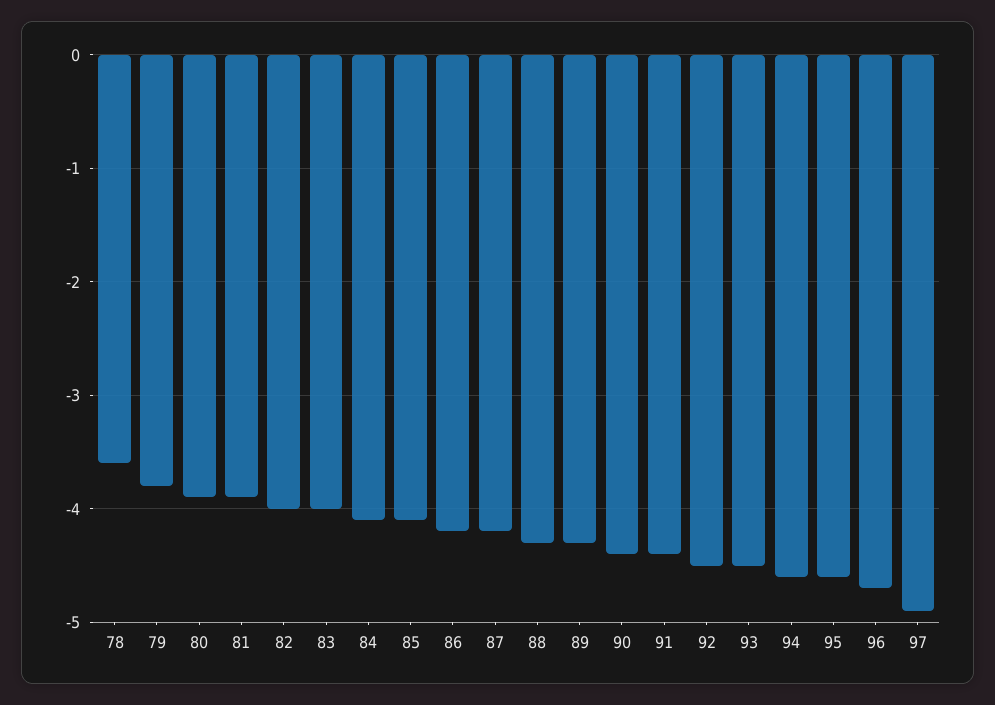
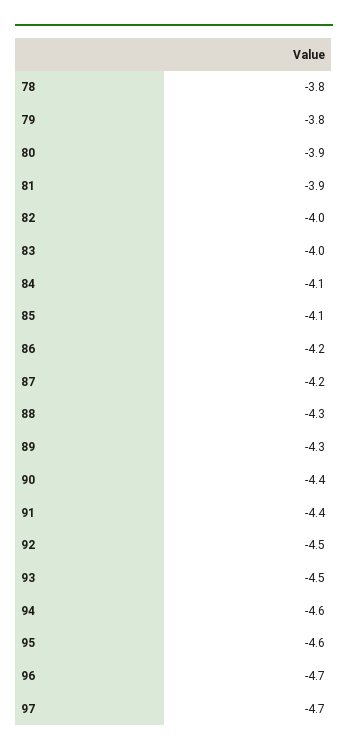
  {
-   "78": -3.6,
+   "78": -3.8,
    "79": -3.8,
    "80": -3.9,
    "81": -3.9,
    "82": -4,
    "83": -4,
    "84": -4.1,
    "85": -4.1,
    "86": -4.2,
    "87": -4.2,
    "88": -4.3,
    "89": -4.3,
    "90": -4.4,
    "91": -4.4,
    "92": -4.5,
    "93": -4.5,
    "94": -4.6,
    "95": -4.6,
    "96": -4.7,
-   "97": -4.9
+   "97": -4.7
  }

